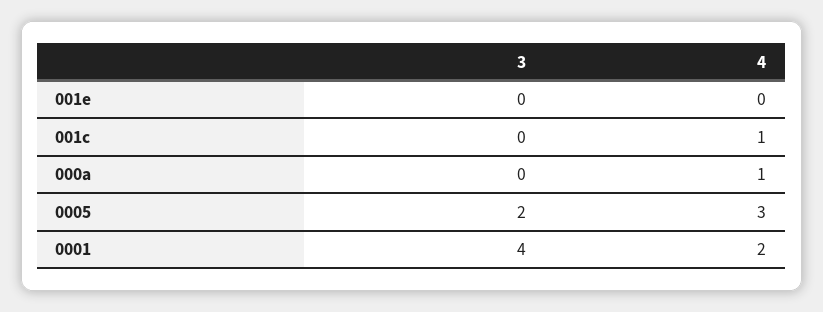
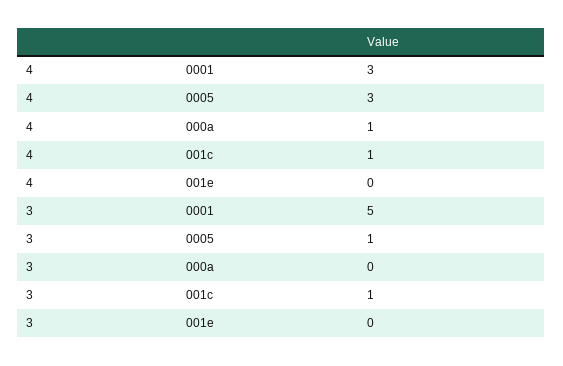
  {
    "3": {
      "001e": 0,
-     "001c": 0,
+     "001c": 1,
      "000a": 0,
-     "0005": 2,
+     "0005": 1,
-     "0001": 4
+     "0001": 5
    },
    "4": {
      "001e": 0,
      "001c": 1,
      "000a": 1,
      "0005": 3,
-     "0001": 2
+     "0001": 3
    }
  }

